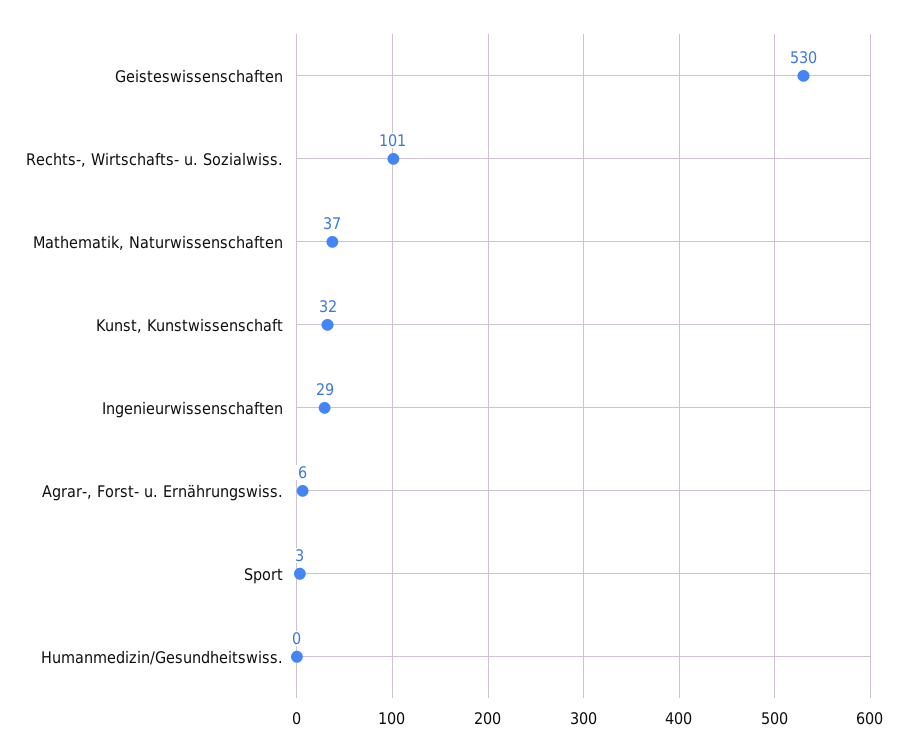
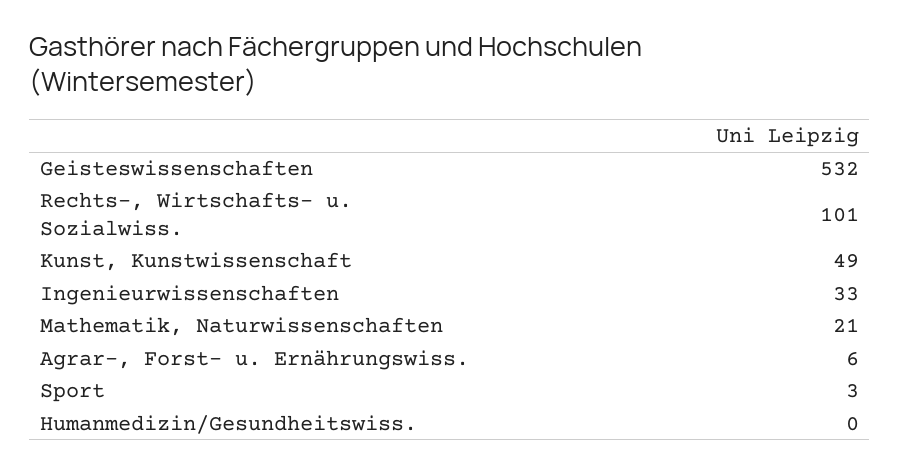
  {
-   "Geisteswissenschaften": 530,
+   "Geisteswissenschaften": 532,
    "Rechts-, Wirtschafts- u. Sozialwiss.": 101,
-   "Mathematik, Naturwissenschaften": 37,
+   "Mathematik, Naturwissenschaften": 21,
-   "Kunst, Kunstwissenschaft": 32,
+   "Kunst, Kunstwissenschaft": 49,
-   "Ingenieurwissenschaften": 29,
+   "Ingenieurwissenschaften": 33,
    "Agrar-, Forst- u. Ernährungswiss.": 6,
    "Sport": 3,
    "Humanmedizin/Gesundheitswiss.": 0
  }

